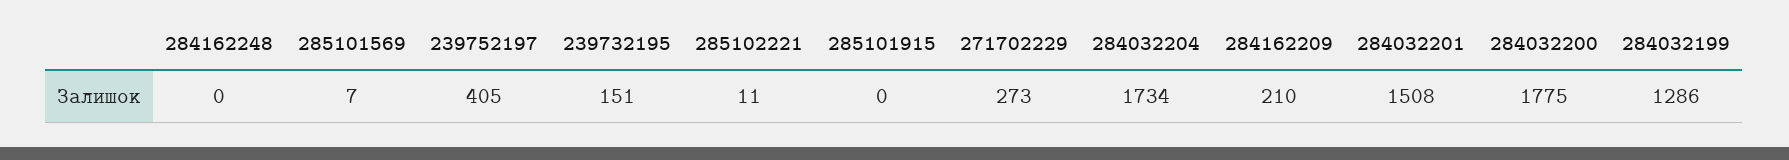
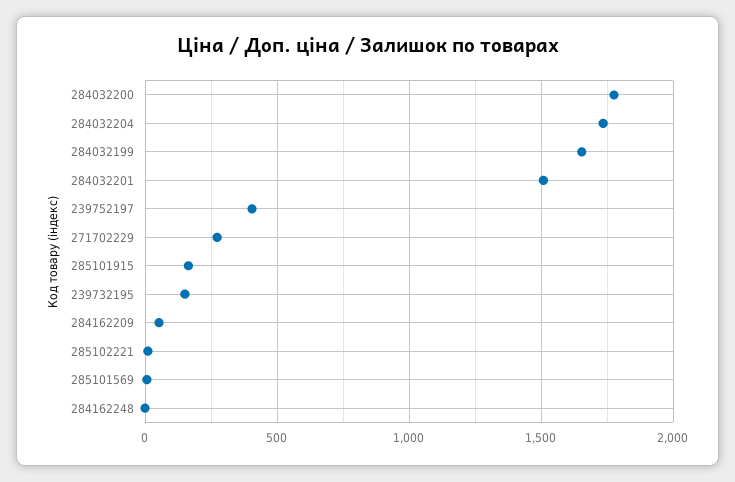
  {
    "284162248": 0,
    "285101569": 7,
    "239752197": 405,
    "239732195": 151,
    "285102221": 11,
-   "285101915": 0,
+   "285101915": 150,
    "271702229": 273,
    "284032204": 1734,
-   "284162209": 210,
+   "284162209": 50,
    "284032201": 1508,
    "284032200": 1775,
-   "284032199": 1286
+   "284032199": 1650
  }

